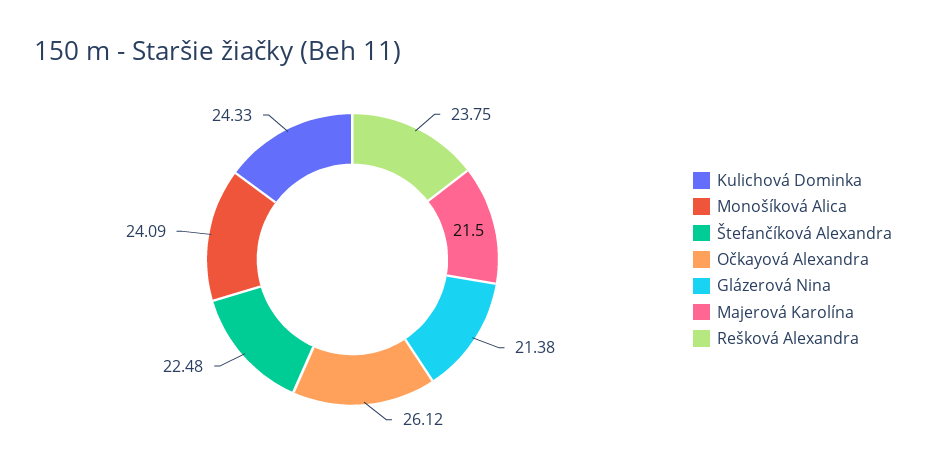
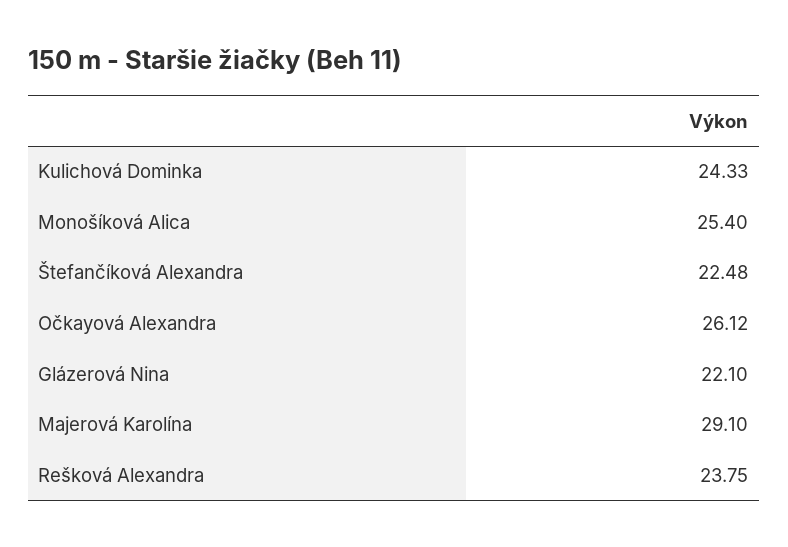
  {
    "Kulichová Dominka": 24.33,
-   "Monošíková Alica": 24.09,
+   "Monošíková Alica": 25.4,
    "Štefančíková Alexandra": 22.48,
    "Očkayová Alexandra": 26.12,
-   "Glázerová Nina": 21.38,
+   "Glázerová Nina": 22.1,
-   "Majerová Karolína": 21.5,
+   "Majerová Karolína": 29.1,
    "Rešková Alexandra": 23.75
  }

